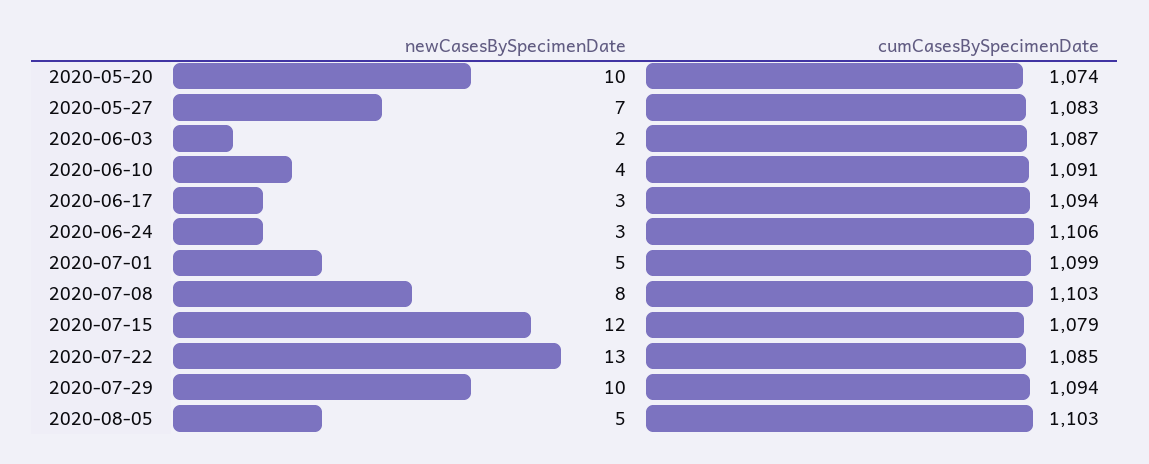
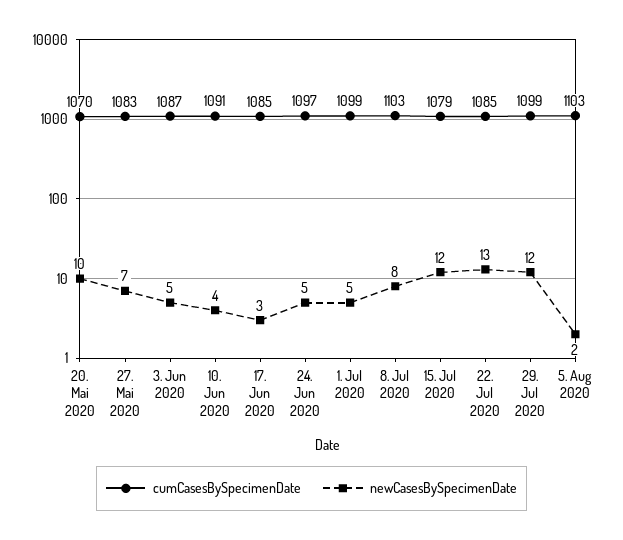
  {
    "newCasesBySpecimenDate": {
      "2020-05-20": 10,
      "2020-05-27": 7,
-     "2020-06-03": 2,
+     "2020-06-03": 5,
      "2020-06-10": 4,
      "2020-06-17": 3,
-     "2020-06-24": 3,
+     "2020-06-24": 5,
      "2020-07-01": 5,
      "2020-07-08": 8,
      "2020-07-15": 12,
      "2020-07-22": 13,
-     "2020-07-29": 10,
+     "2020-07-29": 12,
-     "2020-08-05": 5
+     "2020-08-05": 2
    },
    "cumCasesBySpecimenDate": {
-     "2020-05-20": 1074,
+     "2020-05-20": 1070,
      "2020-05-27": 1083,
      "2020-06-03": 1087,
      "2020-06-10": 1091,
-     "2020-06-17": 1094,
+     "2020-06-17": 1085,
-     "2020-06-24": 1106,
+     "2020-06-24": 1097,
      "2020-07-01": 1099,
      "2020-07-08": 1103,
      "2020-07-15": 1079,
      "2020-07-22": 1085,
-     "2020-07-29": 1094,
+     "2020-07-29": 1099,
      "2020-08-05": 1103
    }
  }

